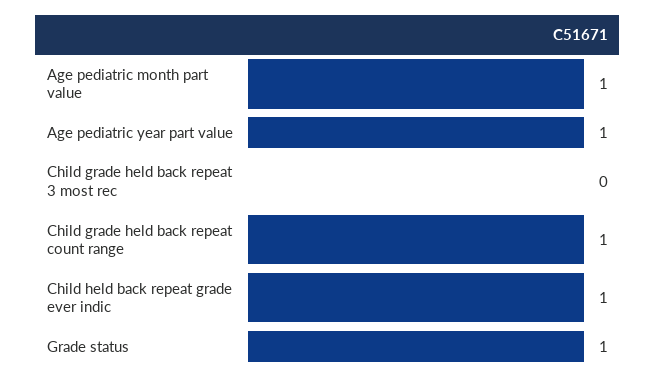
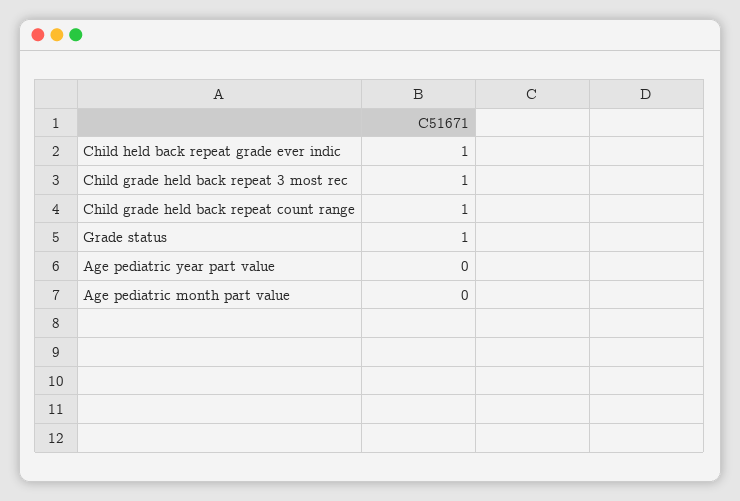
  {
-   "Age pediatric month part value": 1,
+   "Age pediatric month part value": 0,
-   "Age pediatric year part value": 1,
+   "Age pediatric year part value": 0,
-   "Child grade held back repeat 3 most rec": 0,
+   "Child grade held back repeat 3 most rec": 1,
    "Child grade held back repeat count range": 1,
    "Child held back repeat grade ever indic": 1,
    "Grade status": 1
  }

